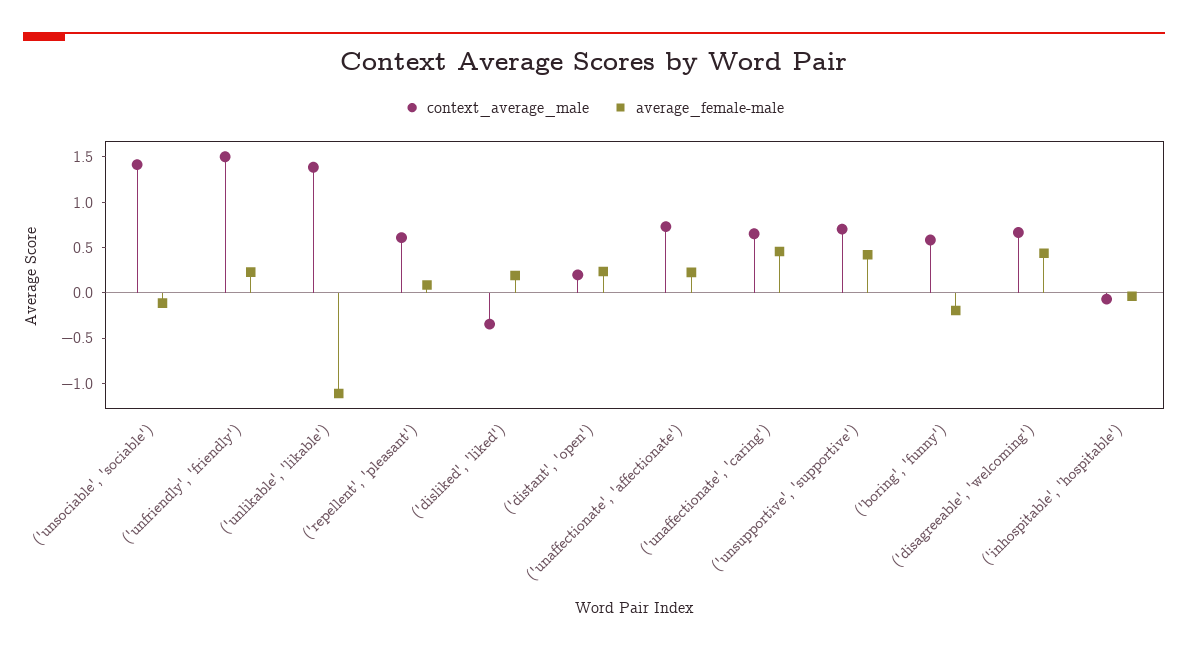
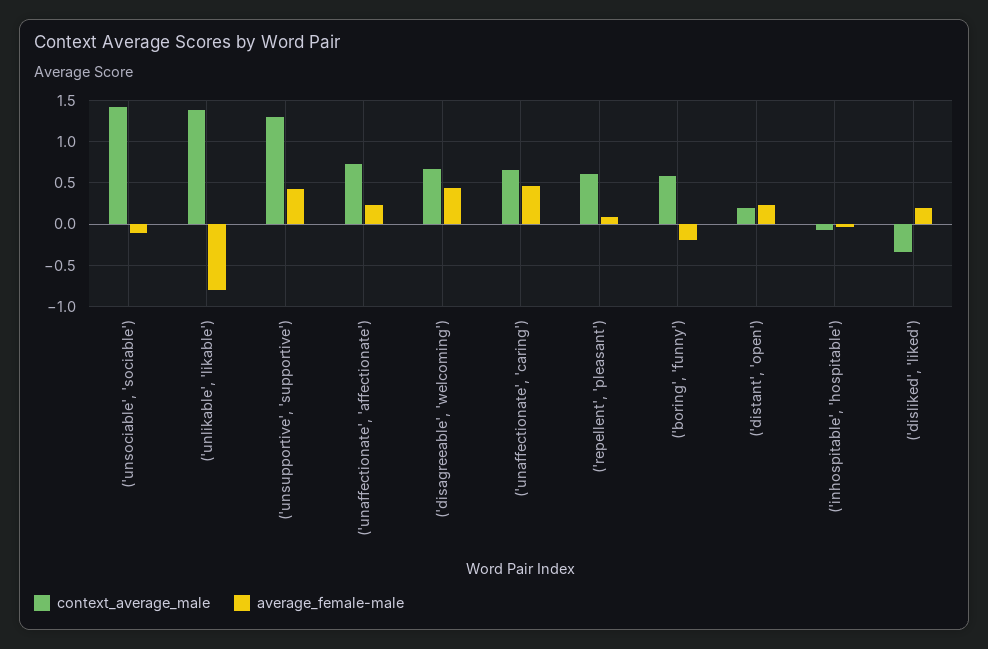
  {
    "context_average_male": {
      "('unsociable', 'sociable')": 1.4,
-     "('unfriendly', 'friendly')": 1.5,
      "('unlikable', 'likable')": 1.4,
      "('repellent', 'pleasant')": 0.6,
      "('disliked', 'liked')": -0.3,
      "('distant', 'open')": 0.2,
      "('unaffectionate', 'affectionate')": 0.7,
      "('unaffectionate', 'caring')": 0.7,
-     "('unsupportive', 'supportive')": 0.7,
+     "('unsupportive', 'supportive')": 1.3,
      "('boring', 'funny')": 0.6,
      "('disagreeable', 'welcoming')": 0.7,
      "('inhospitable', 'hospitable')": -0.1
    },
    "average_female-male": {
      "('unsociable', 'sociable')": -0.1,
-     "('unfriendly', 'friendly')": 0.2,
-     "('unlikable', 'likable')": -1.1,
+     "('unlikable', 'likable')": -0.8,
      "('repellent', 'pleasant')": 0.1,
      "('disliked', 'liked')": 0.2,
      "('distant', 'open')": 0.2,
      "('unaffectionate', 'affectionate')": 0.2,
      "('unaffectionate', 'caring')": 0.5,
      "('unsupportive', 'supportive')": 0.4,
      "('boring', 'funny')": -0.2,
      "('disagreeable', 'welcoming')": 0.4,
      "('inhospitable', 'hospitable')": 0
    }
  }

